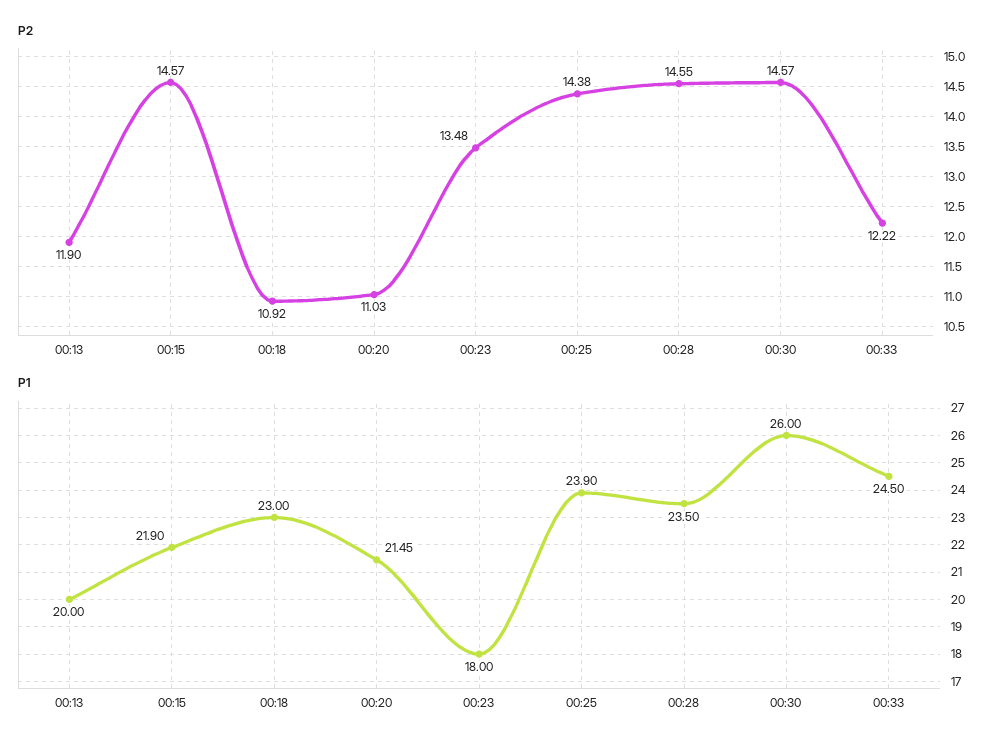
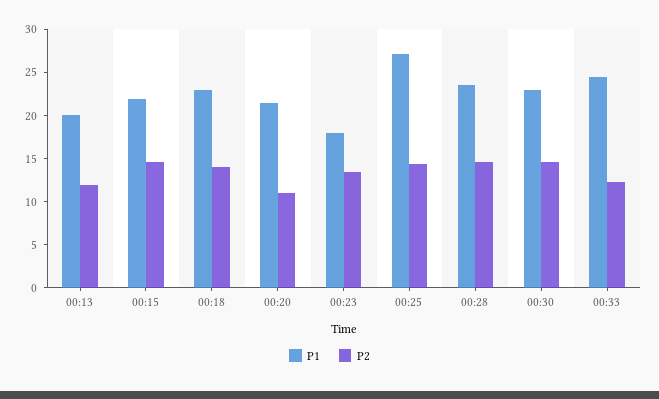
  {
    "P2": {
      "00:13": 11.9,
      "00:15": 14.57,
-     "00:18": 10.92,
+     "00:18": 14,
      "00:20": 11.03,
      "00:23": 13.48,
      "00:25": 14.38,
      "00:28": 14.55,
      "00:30": 14.57,
      "00:33": 12.22
    },
    "P1": {
      "00:13": 20,
      "00:15": 21.9,
      "00:18": 23,
      "00:20": 21.45,
      "00:23": 18,
-     "00:25": 23.9,
+     "00:25": 27,
      "00:28": 23.5,
-     "00:30": 26,
+     "00:30": 23,
      "00:33": 24.5
    }
  }

